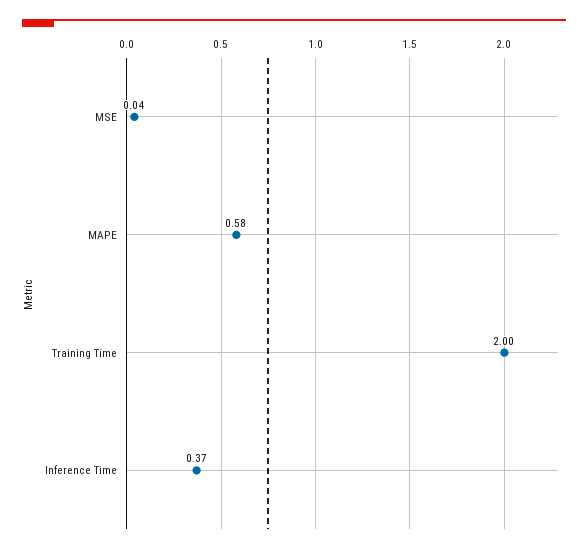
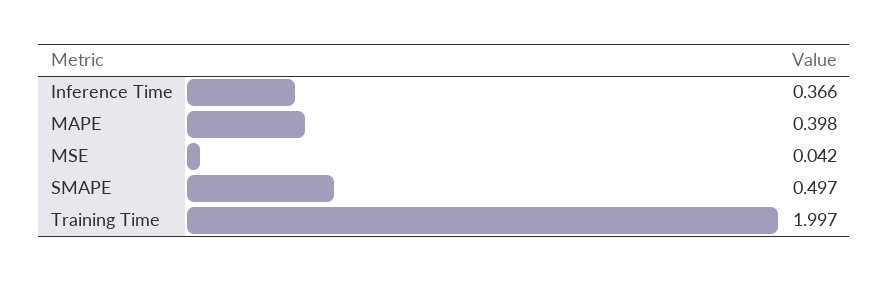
  {
    "MSE": 0.042,
-   "MAPE": 0.58,
+   "MAPE": 0.398,
    "Training Time": 1.997,
-   "Inference Time": 0.366
+   "Inference Time": 0.366,
+   "SMAPE": 0.497
  }

